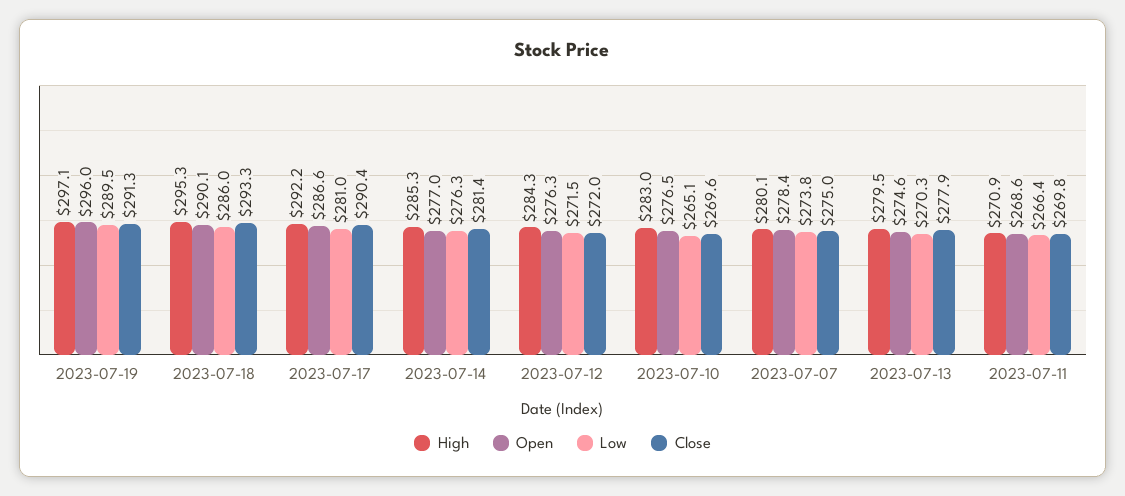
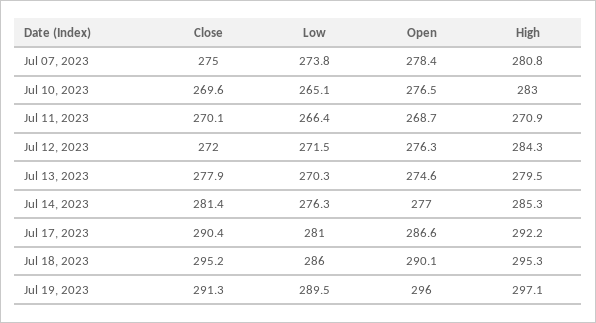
  {
    "High": {
      "2023-07-19": 297.1,
      "2023-07-18": 295.3,
      "2023-07-17": 292.2,
      "2023-07-14": 285.3,
      "2023-07-12": 284.3,
      "2023-07-10": 283,
-     "2023-07-07": 280.1,
+     "2023-07-07": 280.8,
      "2023-07-13": 279.5,
      "2023-07-11": 270.9
    },
    "Open": {
      "2023-07-19": 296,
      "2023-07-18": 290.1,
      "2023-07-17": 286.6,
      "2023-07-14": 277,
      "2023-07-12": 276.3,
      "2023-07-10": 276.5,
      "2023-07-07": 278.4,
      "2023-07-13": 274.6,
-     "2023-07-11": 268.6
+     "2023-07-11": 268.7
    },
    "Low": {
      "2023-07-19": 289.5,
      "2023-07-18": 286,
      "2023-07-17": 281,
      "2023-07-14": 276.3,
      "2023-07-12": 271.5,
      "2023-07-10": 265.1,
      "2023-07-07": 273.8,
      "2023-07-13": 270.3,
      "2023-07-11": 266.4
    },
    "Close": {
      "2023-07-19": 291.3,
-     "2023-07-18": 293.3,
+     "2023-07-18": 295.2,
      "2023-07-17": 290.4,
      "2023-07-14": 281.4,
      "2023-07-12": 272,
      "2023-07-10": 269.6,
      "2023-07-07": 275,
      "2023-07-13": 277.9,
-     "2023-07-11": 269.8
+     "2023-07-11": 270.1
    }
  }

